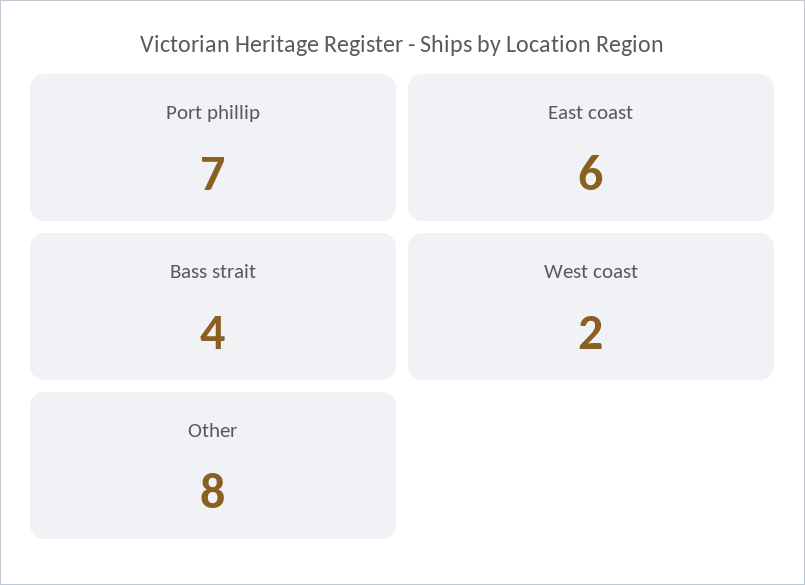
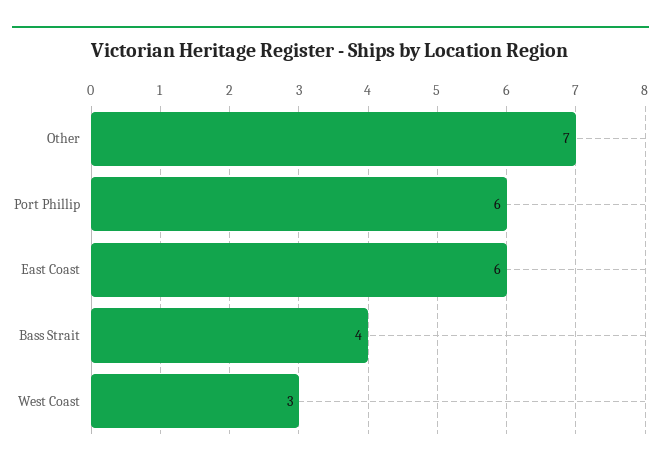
  {
-   "Port phillip": 7,
+   "Port phillip": 6,
    "East coast": 6,
    "Bass strait": 4,
-   "West coast": 2,
+   "West coast": 3,
-   "Other": 8
+   "Other": 7
  }

